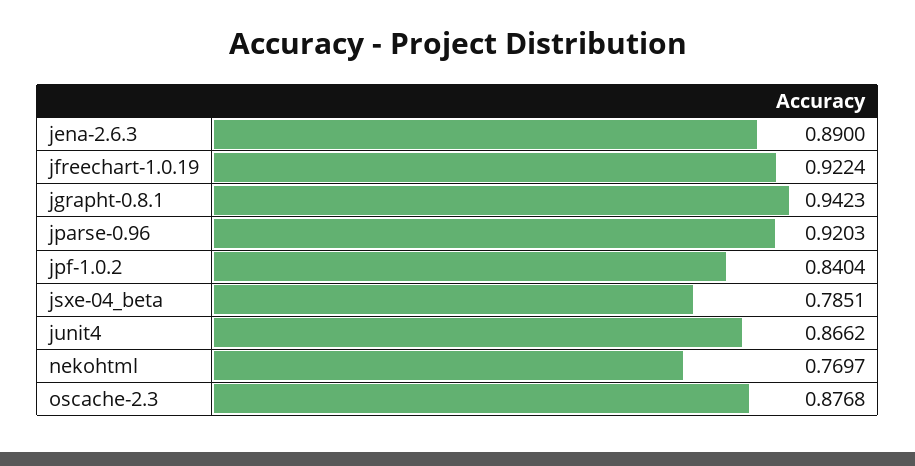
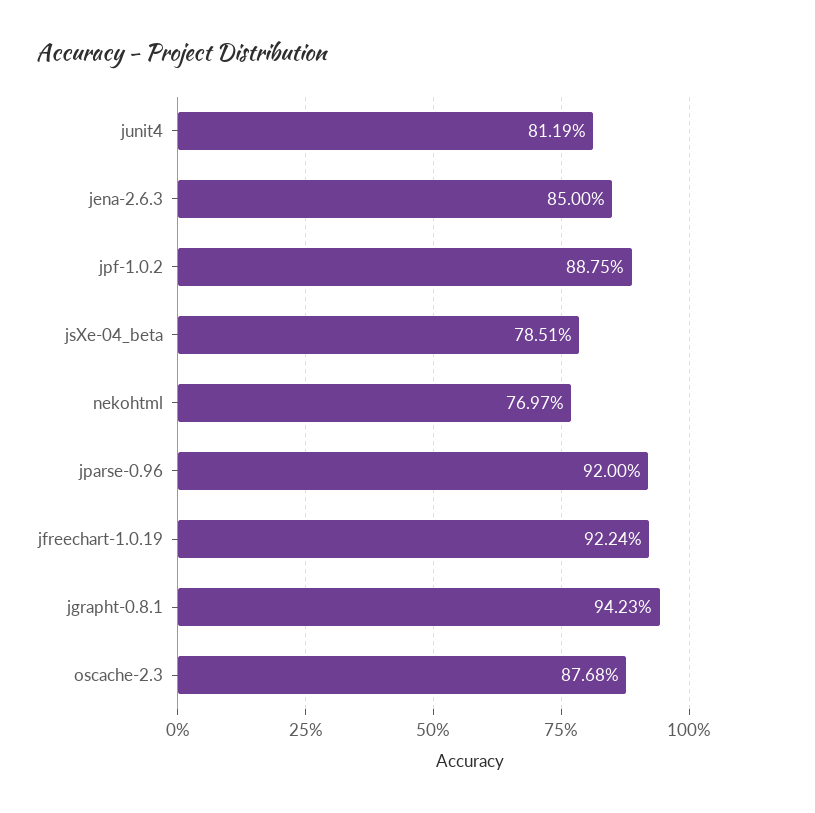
  {
-   "jena-2.6.3": 0.89,
+   "jena-2.6.3": 0.85,
    "jfreechart-1.0.19": 0.9224,
    "jgrapht-0.8.1": 0.9423,
-   "jparse-0.96": 0.9203,
+   "jparse-0.96": 0.92,
-   "jpf-1.0.2": 0.8404,
+   "jpf-1.0.2": 0.8875,
    "jsxe-04_beta": 0.7851,
-   "junit4": 0.8662,
+   "junit4": 0.8119,
    "nekohtml": 0.7697,
    "oscache-2.3": 0.8768
  }

